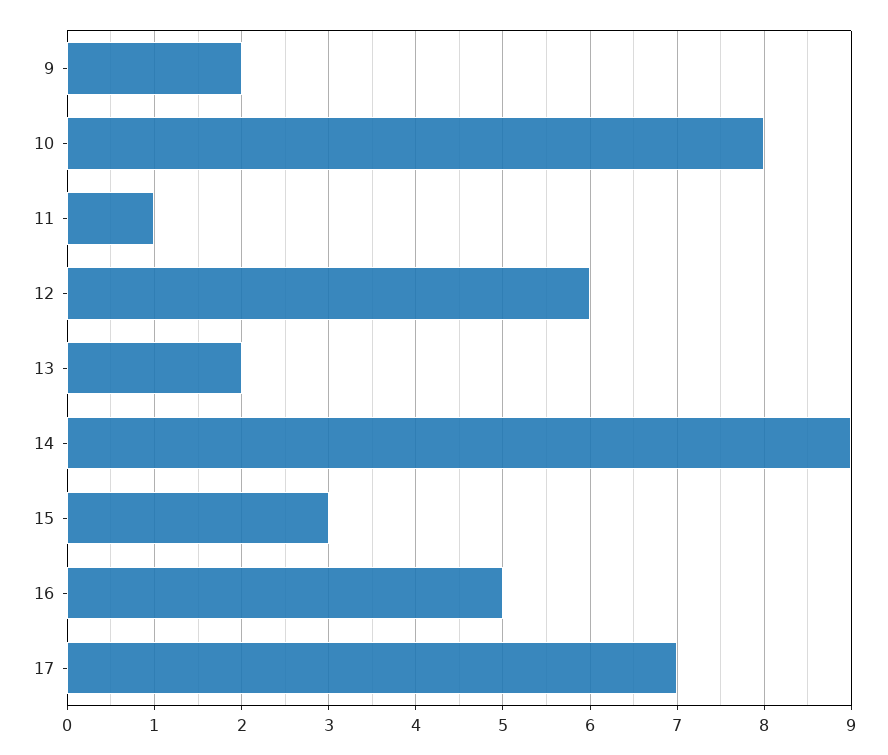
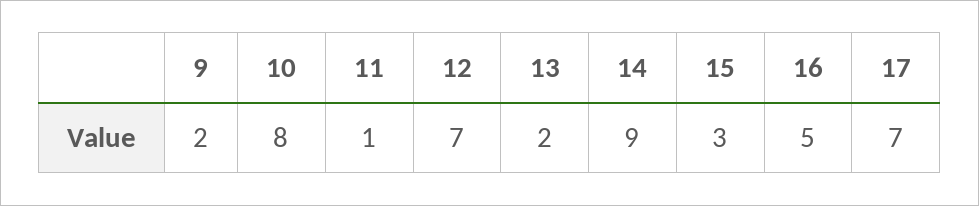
  {
    "9": 2,
    "10": 8,
    "11": 1,
-   "12": 6,
+   "12": 7,
    "13": 2,
    "14": 9,
    "15": 3,
    "16": 5,
    "17": 7
  }

